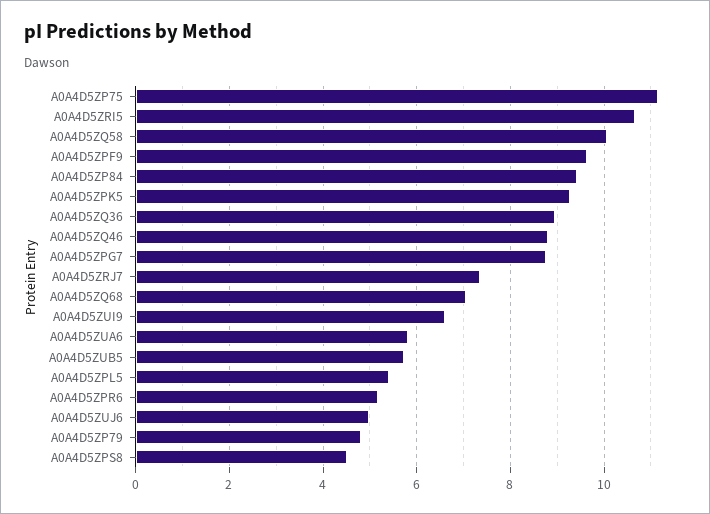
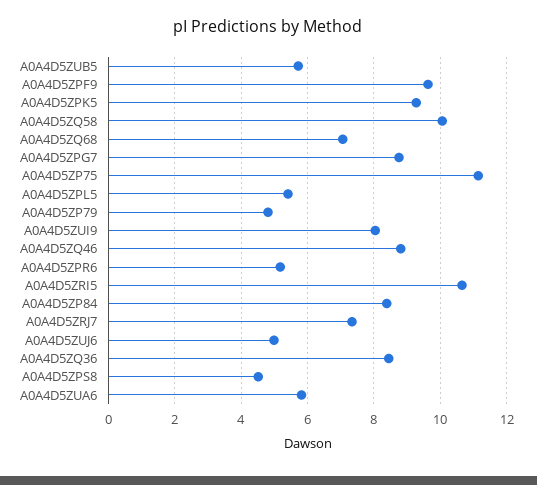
  {
    "A0A4D5ZP75": 11.2,
    "A0A4D5ZRI5": 10.6,
    "A0A4D5ZQ58": 10,
    "A0A4D5ZPF9": 9.6,
-   "A0A4D5ZP84": 9.4,
+   "A0A4D5ZP84": 8.4,
    "A0A4D5ZPK5": 9.2,
-   "A0A4D5ZQ36": 9,
+   "A0A4D5ZQ36": 8.4,
    "A0A4D5ZQ46": 8.8,
    "A0A4D5ZPG7": 8.8,
    "A0A4D5ZRJ7": 7.4,
    "A0A4D5ZQ68": 7,
-   "A0A4D5ZUI9": 6.6,
+   "A0A4D5ZUI9": 8,
    "A0A4D5ZUA6": 5.8,
    "A0A4D5ZUB5": 5.8,
    "A0A4D5ZPL5": 5.4,
    "A0A4D5ZPR6": 5.2,
    "A0A4D5ZUJ6": 5,
    "A0A4D5ZP79": 4.8,
    "A0A4D5ZPS8": 4.6
  }

